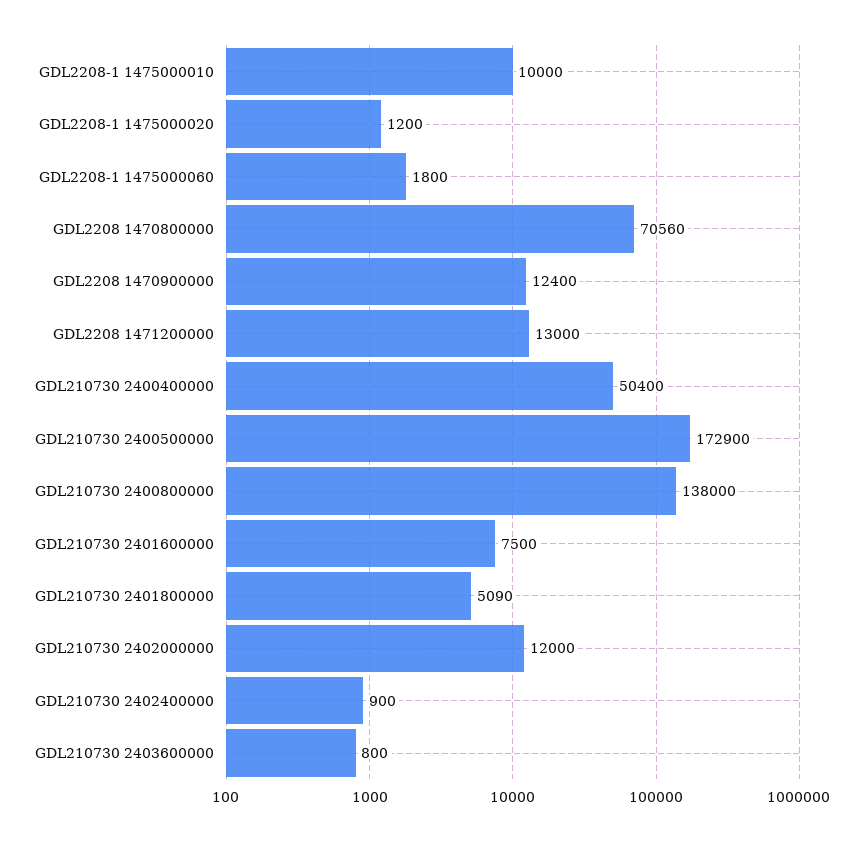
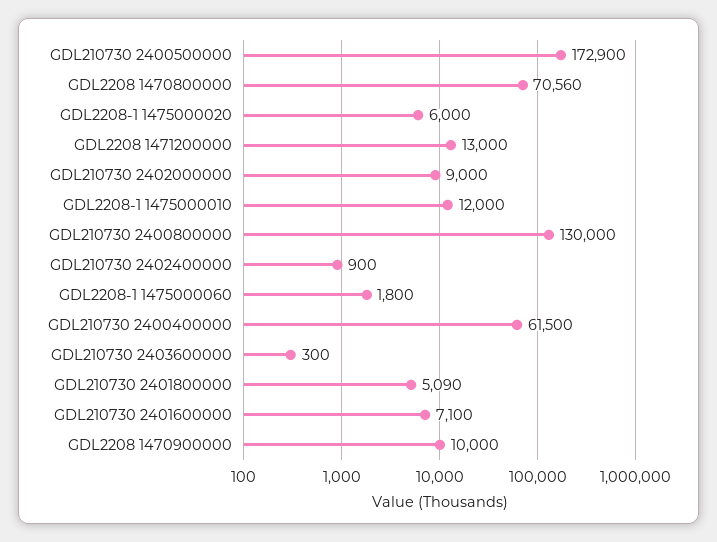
  {
-   "GDL2208-1 1475000010": 10000,
+   "GDL2208-1 1475000010": 12000,
-   "GDL2208-1 1475000020": 1200,
+   "GDL2208-1 1475000020": 6000,
    "GDL2208-1 1475000060": 1800,
    "GDL2208 1470800000": 70560,
-   "GDL2208 1470900000": 12400,
+   "GDL2208 1470900000": 10000,
    "GDL2208 1471200000": 13000,
-   "GDL210730 2400400000": 50400,
+   "GDL210730 2400400000": 61500,
    "GDL210730 2400500000": 172900,
-   "GDL210730 2400800000": 138000,
+   "GDL210730 2400800000": 130000,
-   "GDL210730 2401600000": 7500,
+   "GDL210730 2401600000": 7100,
    "GDL210730 2401800000": 5090,
-   "GDL210730 2402000000": 12000,
+   "GDL210730 2402000000": 9000,
    "GDL210730 2402400000": 900,
-   "GDL210730 2403600000": 800
+   "GDL210730 2403600000": 300
  }

